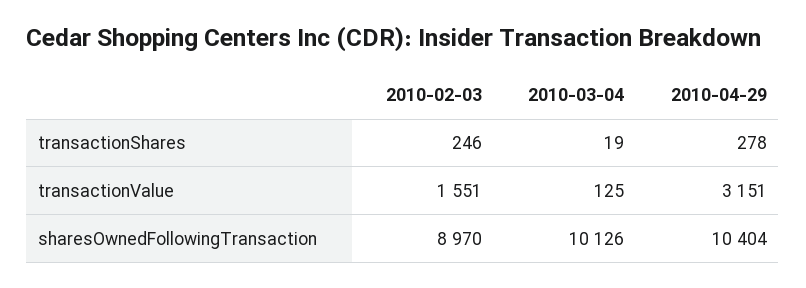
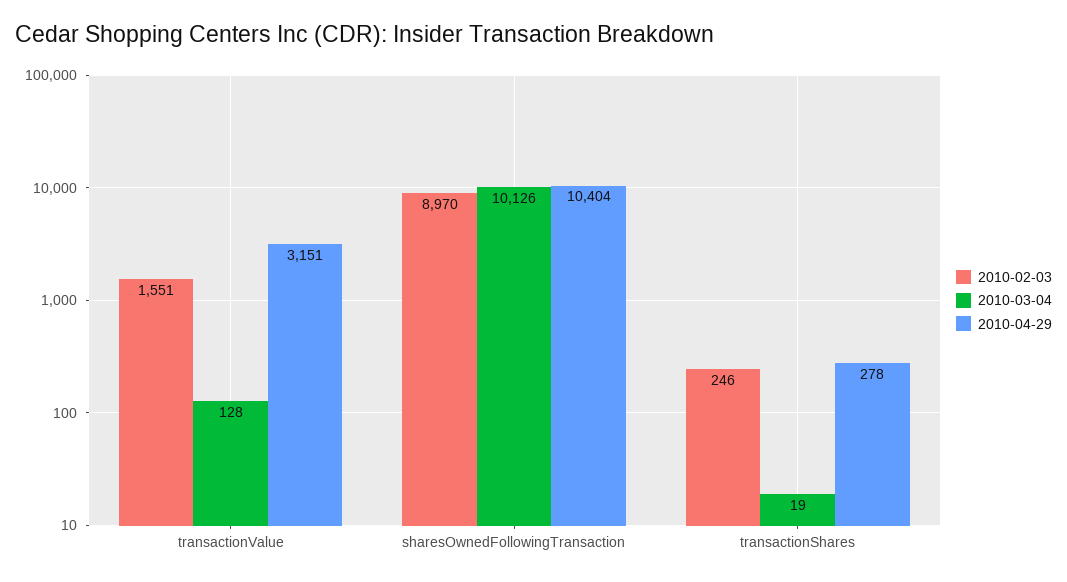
  {
    "2010-02-03": {
      "transactionShares": 246,
      "transactionValue": 1551,
      "sharesOwnedFollowingTransaction": 8970
    },
    "2010-03-04": {
      "transactionShares": 19,
-     "transactionValue": 125,
+     "transactionValue": 128,
      "sharesOwnedFollowingTransaction": 10126
    },
    "2010-04-29": {
      "transactionShares": 278,
      "transactionValue": 3151,
      "sharesOwnedFollowingTransaction": 10404
    }
  }

